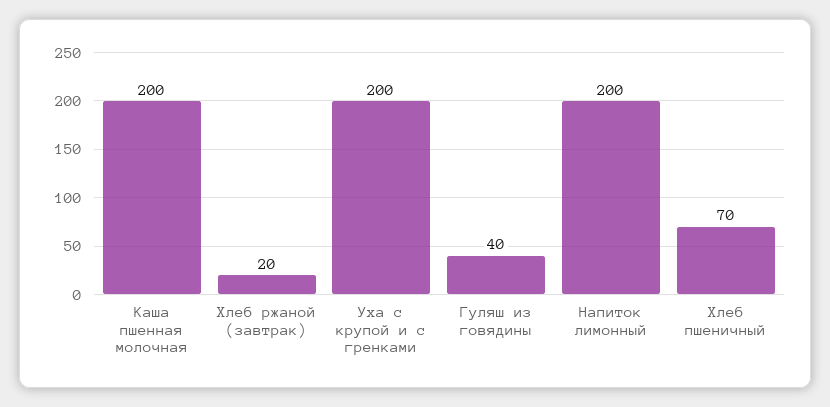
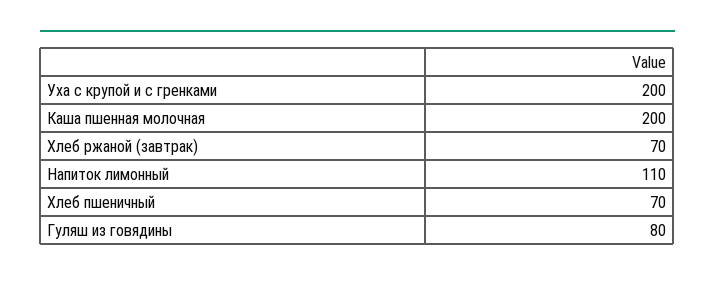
  {
    "Каша пшенная молочная": 200,
-   "Хлеб ржаной (завтрак)": 20,
+   "Хлеб ржаной (завтрак)": 70,
    "Уха с крупой и с гренками": 200,
-   "Гуляш из говядины": 40,
+   "Гуляш из говядины": 80,
-   "Напиток лимонный": 200,
+   "Напиток лимонный": 110,
    "Хлеб пшеничный": 70
  }

